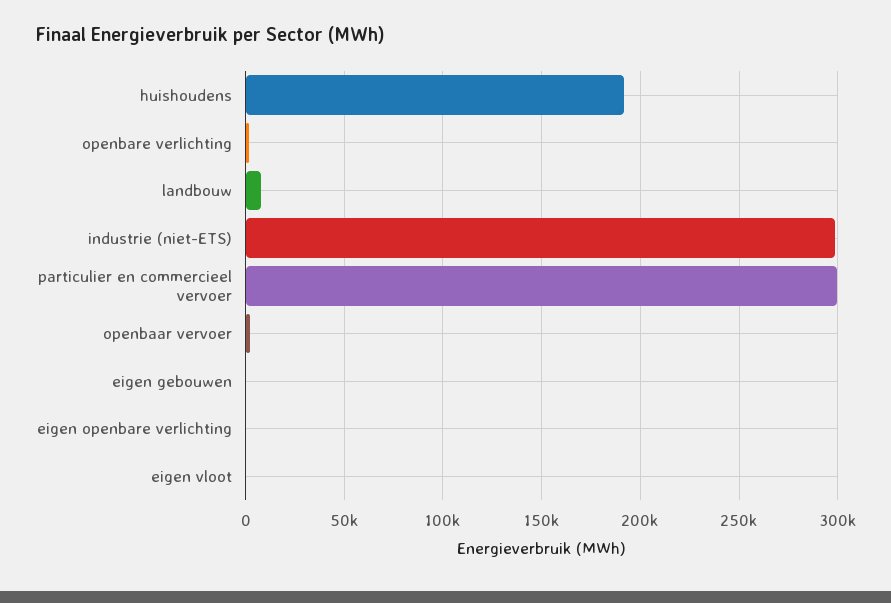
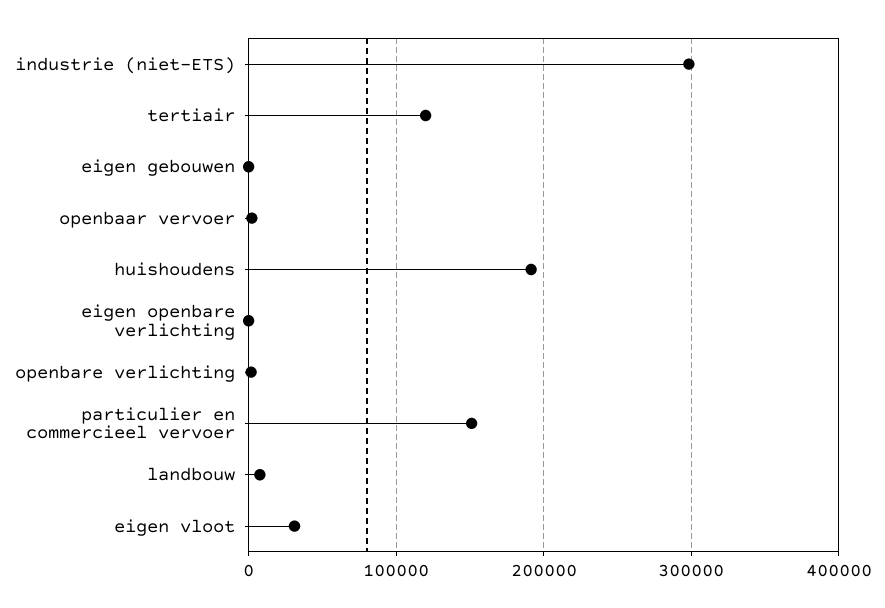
  {
    "huishoudens": 190000,
    "openbare verlichting": 0,
    "landbouw": 10000,
    "industrie (niet-ETS)": 300000,
-   "particulier en commercieel vervoer": 300000,
+   "particulier en commercieel vervoer": 150000,
    "openbaar vervoer": 0,
    "eigen gebouwen": 0,
    "eigen openbare verlichting": 0,
-   "eigen vloot": 0
+   "eigen vloot": 30000,
+   "tertiair": 120000
  }

